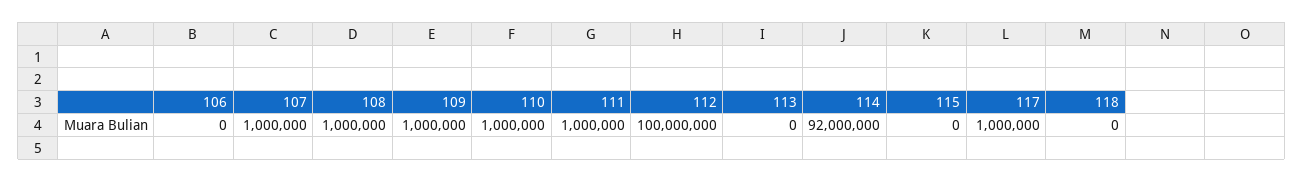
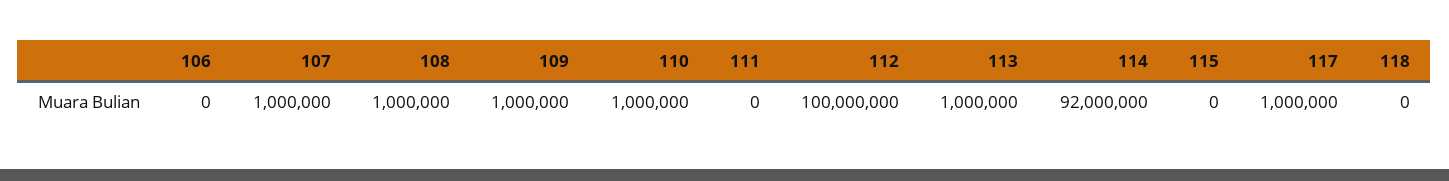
  {
    "106": 0,
    "107": 1000000,
    "108": 1000000,
    "109": 1000000,
    "110": 1000000,
-   "111": 1000000,
+   "111": 0,
    "112": 100000000,
-   "113": 0,
+   "113": 1000000,
    "114": 92000000,
    "115": 0,
    "117": 1000000,
    "118": 0
  }

